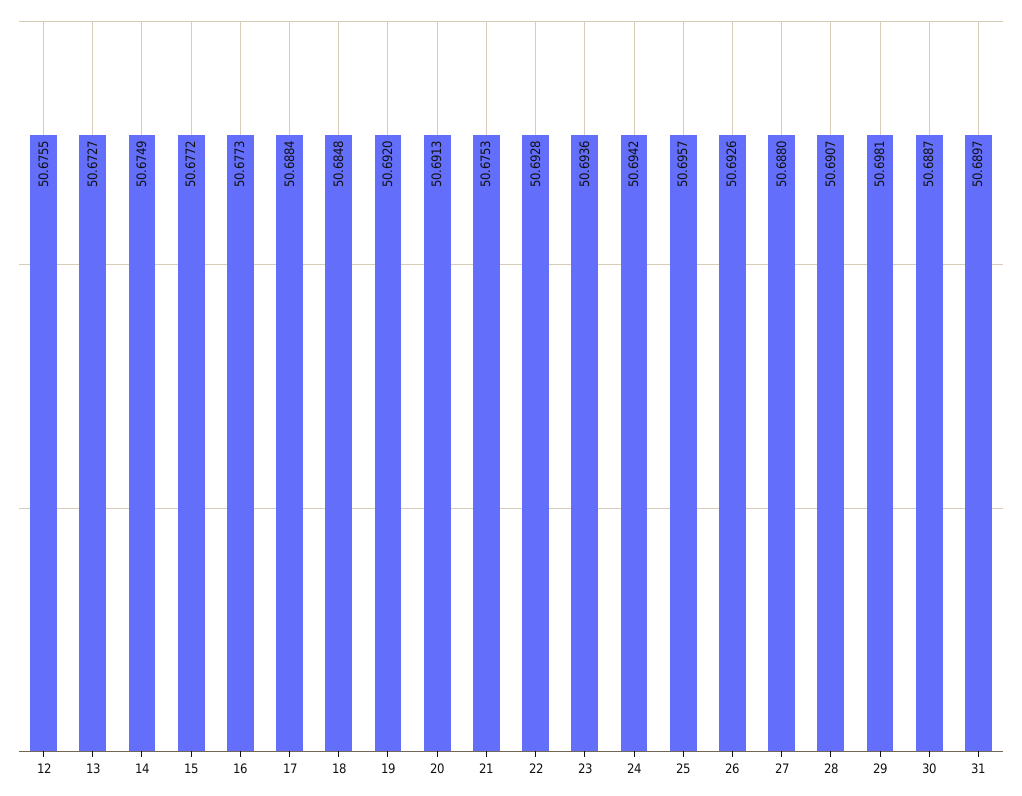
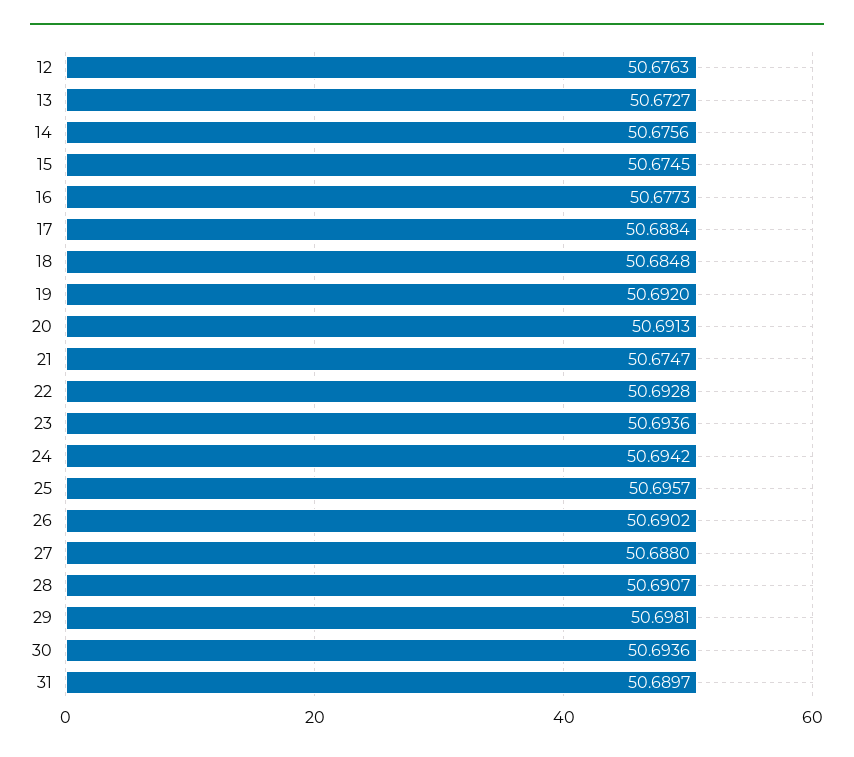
  {
-   "12": 50.6755,
+   "12": 50.6763,
    "13": 50.6727,
-   "14": 50.6749,
+   "14": 50.6756,
-   "15": 50.6772,
+   "15": 50.6745,
    "16": 50.6773,
    "17": 50.6884,
    "18": 50.6848,
    "19": 50.692,
    "20": 50.6913,
-   "21": 50.6753,
+   "21": 50.6747,
    "22": 50.6928,
    "23": 50.6936,
    "24": 50.6942,
    "25": 50.6957,
-   "26": 50.6926,
+   "26": 50.6902,
    "27": 50.688,
    "28": 50.6907,
    "29": 50.6981,
-   "30": 50.6887,
+   "30": 50.6936,
    "31": 50.6897
  }

